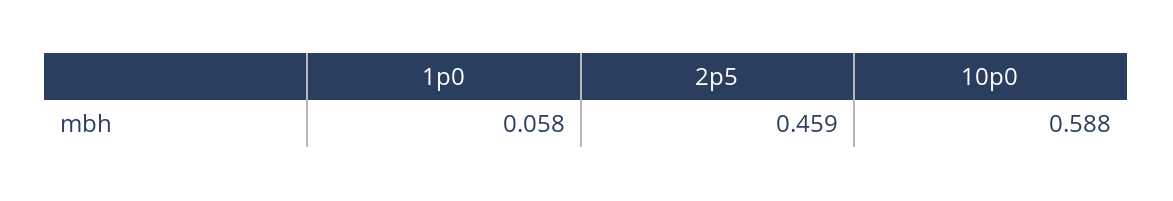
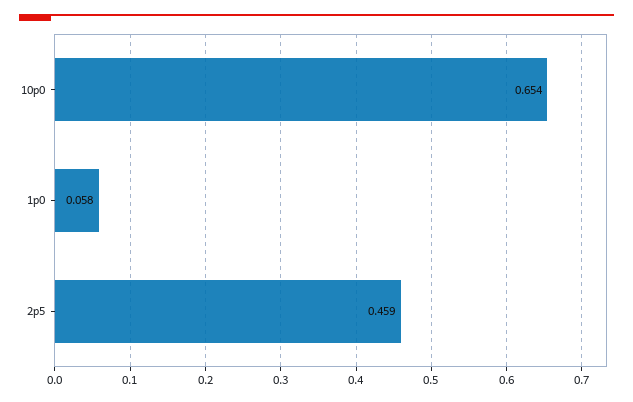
  {
    "1p0": 0.058,
    "2p5": 0.459,
-   "10p0": 0.588
+   "10p0": 0.654
  }

